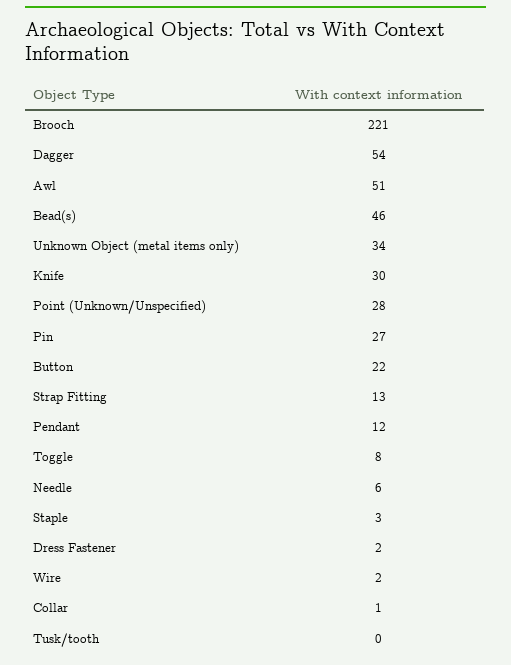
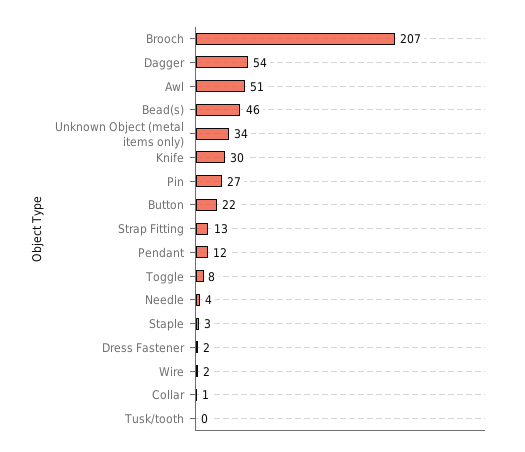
  {
-   "Brooch": 221,
+   "Brooch": 207,
    "Dagger": 54,
    "Awl": 51,
    "Bead(s)": 46,
    "Unknown Object (metal items only)": 34,
    "Knife": 30,
-   "Point (Unknown/Unspecified)": 28,
    "Pin": 27,
    "Button": 22,
    "Strap Fitting": 13,
    "Pendant": 12,
    "Toggle": 8,
-   "Needle": 6,
+   "Needle": 4,
    "Staple": 3,
    "Dress Fastener": 2,
    "Wire": 2,
    "Collar": 1,
    "Tusk/tooth": 0
  }

